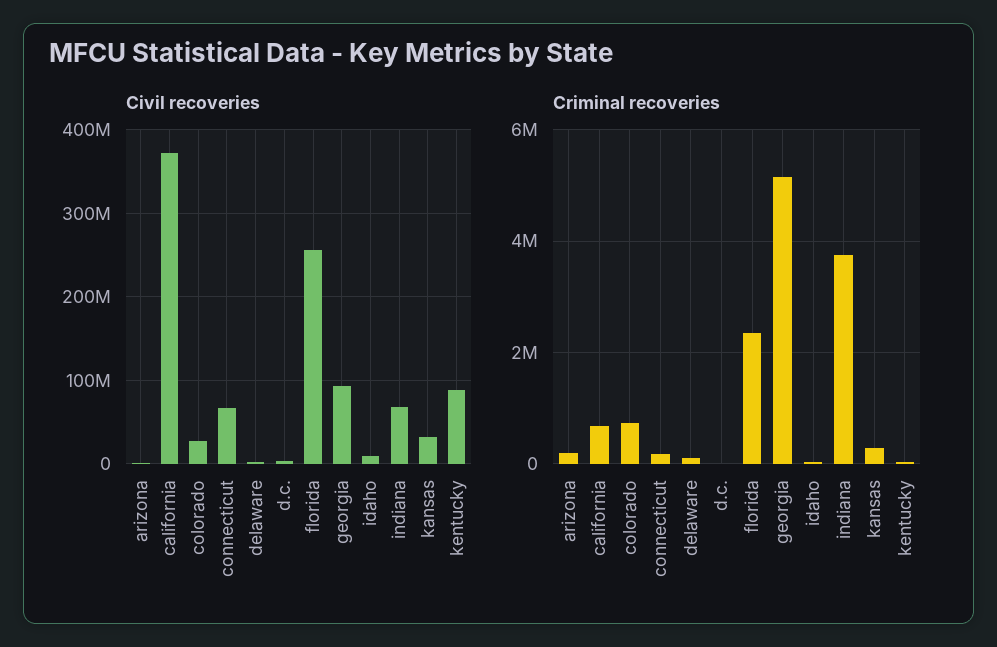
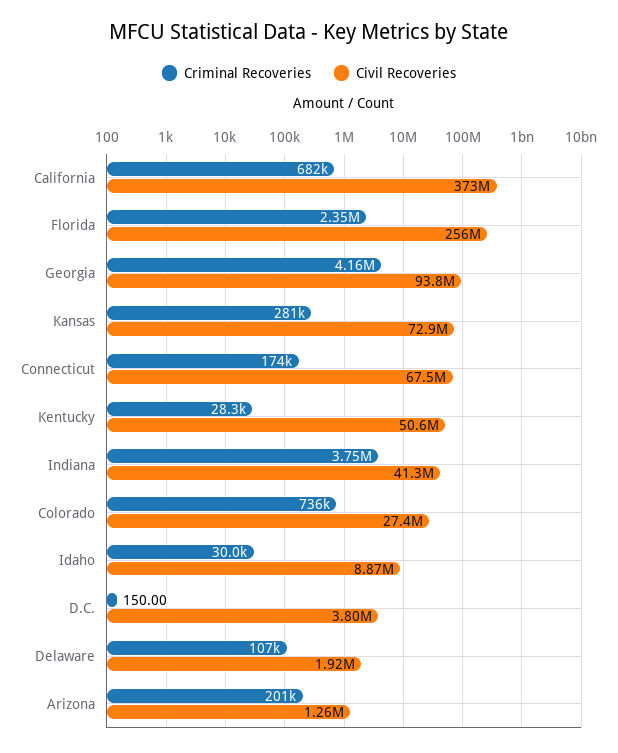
  {
    "Civil recoveries": {
      "arizona": 1260000,
      "california": 373000000,
      "colorado": 27400000,
      "connecticut": 67500000,
      "delaware": 1920000,
      "d.c.": 3800000,
      "florida": 256000000,
      "georgia": 93800000,
      "idaho": 8870000,
-     "indiana": 70000000,
+     "indiana": 41300000,
-     "kansas": 30000000,
+     "kansas": 72900000,
-     "kentucky": 90000000
+     "kentucky": 50600000
    },
    "Criminal recoveries": {
      "arizona": 201000,
      "california": 682000,
      "colorado": 736000,
      "connecticut": 174000,
      "delaware": 107000,
      "d.c.": 150,
      "florida": 2350000,
-     "georgia": 5200000,
+     "georgia": 4160000,
      "idaho": 30000,
      "indiana": 3750000,
      "kansas": 281000,
      "kentucky": 28300
    }
  }

